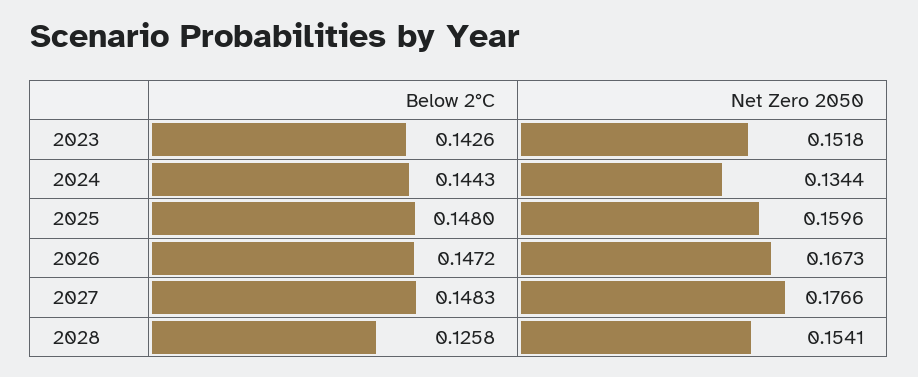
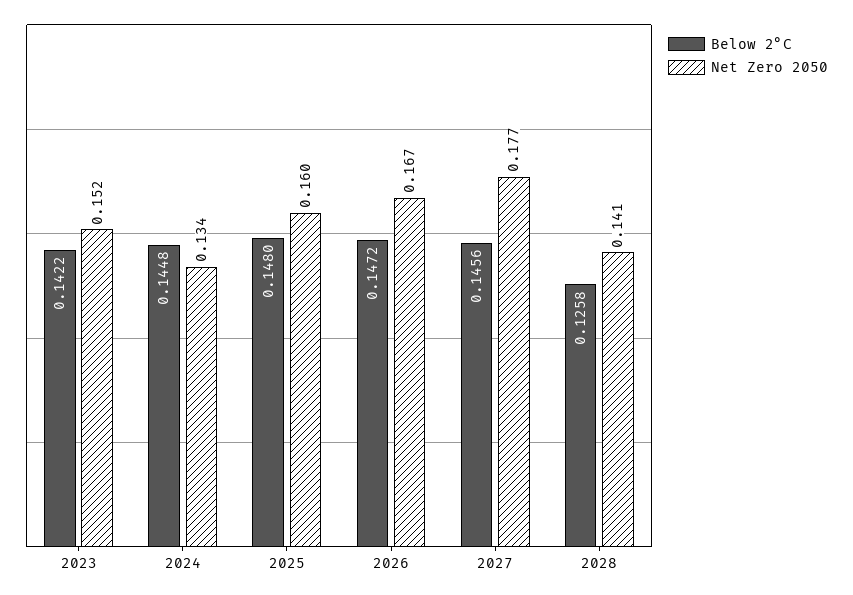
  {
    "Below 2°C": {
-     "2023": 0.1426,
+     "2023": 0.1422,
-     "2024": 0.1443,
+     "2024": 0.1448,
      "2025": 0.148,
      "2026": 0.1472,
-     "2027": 0.1483,
+     "2027": 0.1456,
      "2028": 0.1258
    },
    "Net Zero 2050": {
      "2023": 0.1518,
      "2024": 0.1344,
      "2025": 0.1596,
      "2026": 0.1673,
      "2027": 0.1766,
-     "2028": 0.1541
+     "2028": 0.141
    }
  }

